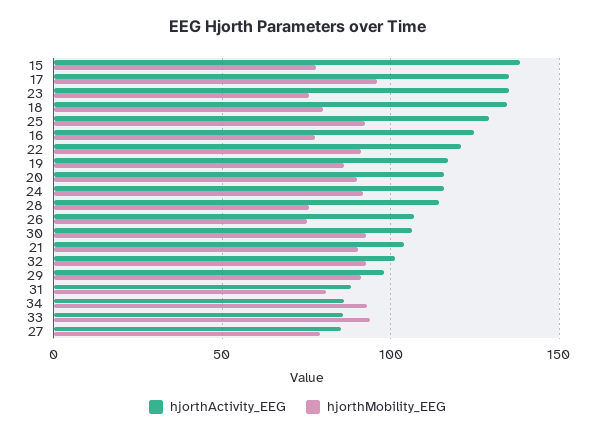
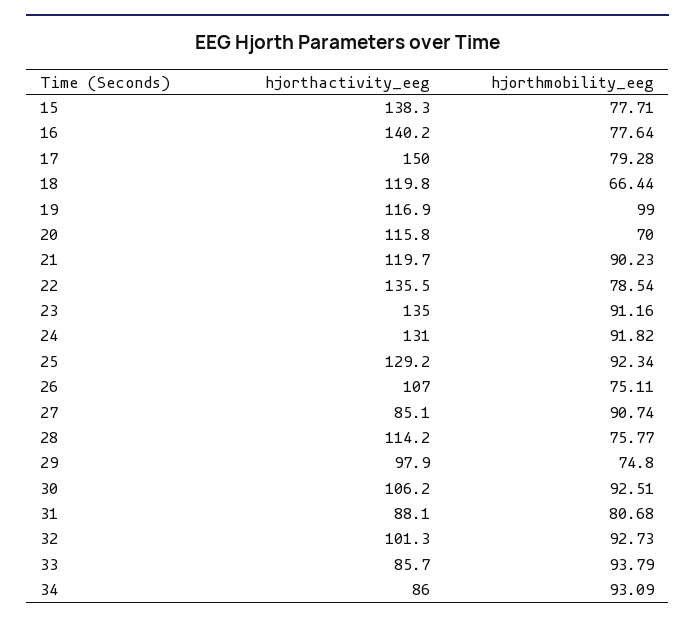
  {
    "hjorthActivity_EEG": {
      "15": 138.3,
-     "17": 135,
+     "17": 150,
      "23": 135,
-     "18": 135,
+     "18": 119.8,
      "25": 129.2,
-     "16": 125,
+     "16": 140.2,
-     "22": 120,
+     "22": 135.5,
      "19": 116.9,
      "20": 115.8,
-     "24": 115,
+     "24": 131,
      "28": 114.2,
      "26": 107,
      "30": 106.2,
-     "21": 105,
+     "21": 119.7,
      "32": 101.3,
      "29": 97.9,
      "31": 88.1,
      "34": 86,
      "33": 85.7,
      "27": 85.1
    },
    "hjorthMobility_EEG": {
      "15": 77.71,
-     "17": 95,
+     "17": 79.28,
-     "23": 75,
+     "23": 91.16,
-     "18": 80,
+     "18": 66.44,
      "25": 92.34,
      "16": 77.64,
-     "22": 90,
+     "22": 78.54,
-     "19": 85,
+     "19": 99,
-     "20": 90,
+     "20": 70,
      "24": 91.82,
      "28": 75.77,
      "26": 75.11,
      "30": 92.51,
      "21": 90.23,
      "32": 92.73,
-     "29": 90,
+     "29": 74.8,
      "31": 80.68,
      "34": 93.09,
      "33": 93.79,
-     "27": 80
+     "27": 90.74
    }
  }

